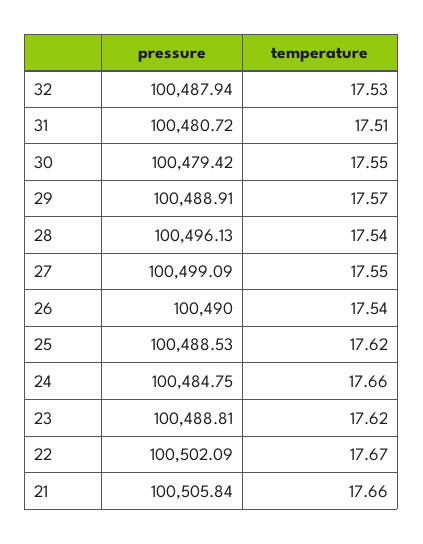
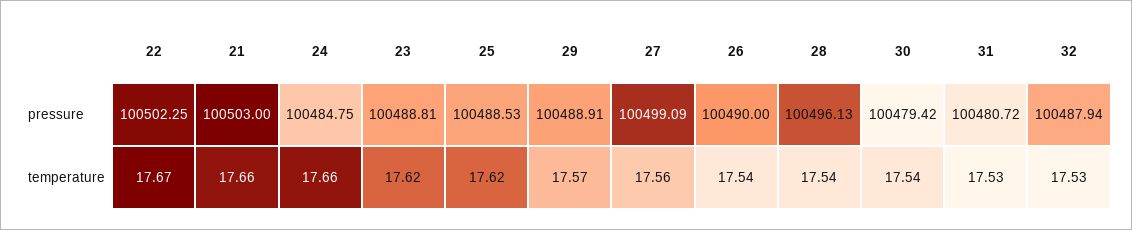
  {
    "pressure": {
      "32": 100487.94,
      "31": 100480.72,
      "30": 100479.42,
      "29": 100488.91,
      "28": 100496.13,
      "27": 100499.09,
      "26": 100490,
      "25": 100488.53,
      "24": 100484.75,
      "23": 100488.81,
-     "22": 100502.09,
+     "22": 100502.25,
-     "21": 100505.84
+     "21": 100503
    },
    "temperature": {
      "32": 17.53,
-     "31": 17.51,
+     "31": 17.53,
-     "30": 17.55,
+     "30": 17.54,
      "29": 17.57,
      "28": 17.54,
-     "27": 17.55,
+     "27": 17.56,
      "26": 17.54,
      "25": 17.62,
      "24": 17.66,
      "23": 17.62,
      "22": 17.67,
      "21": 17.66
    }
  }

